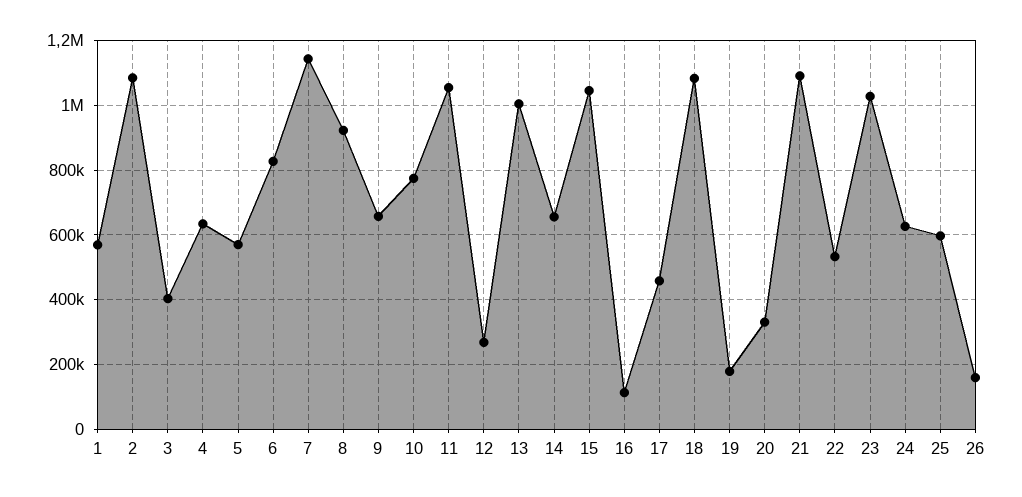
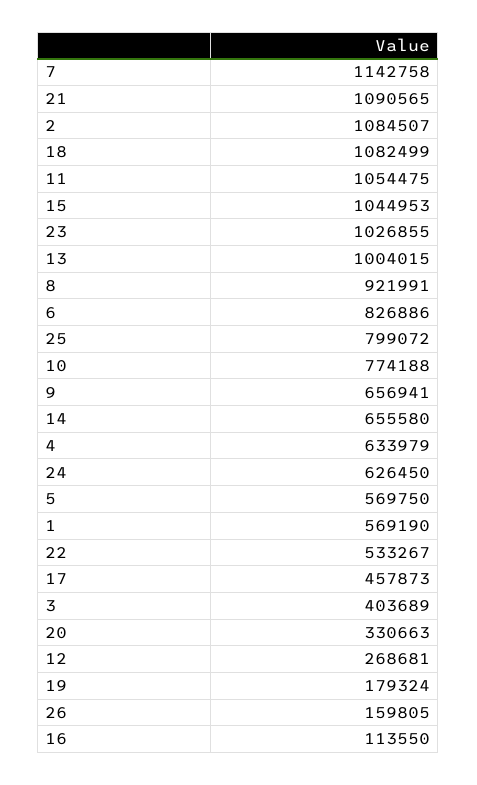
  {
    "1": 569190,
    "2": 1084507,
    "3": 403689,
    "4": 633979,
    "5": 569750,
    "6": 826886,
    "7": 1142758,
    "8": 921991,
    "9": 656941,
    "10": 774188,
    "11": 1054475,
    "12": 268681,
    "13": 1004015,
    "14": 655580,
    "15": 1044953,
    "16": 113550,
    "17": 457873,
    "18": 1082499,
    "19": 179324,
    "20": 330663,
    "21": 1090565,
    "22": 533267,
    "23": 1026855,
    "24": 626450,
-   "25": 600000,
+   "25": 799072,
    "26": 159805
  }

